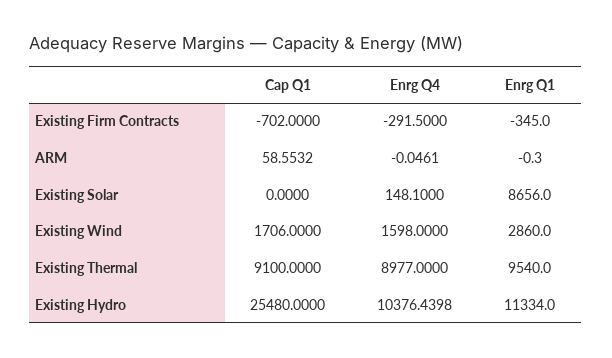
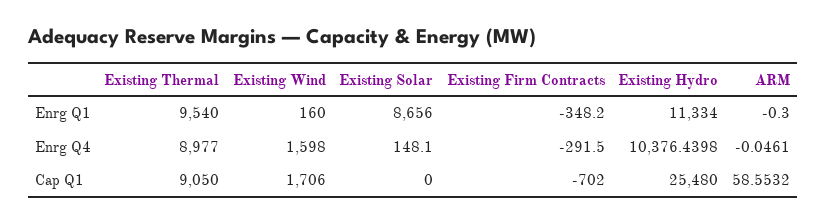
  {
    "Cap Q1": {
      "Existing Firm Contracts": -702,
      "ARM": 58.5532,
      "Existing Solar": 0,
      "Existing Wind": 1706,
-     "Existing Thermal": 9100,
+     "Existing Thermal": 9050,
      "Existing Hydro": 25480
    },
    "Enrg Q4": {
      "Existing Firm Contracts": -291.5,
      "ARM": -0.0461,
      "Existing Solar": 148.1,
      "Existing Wind": 1598,
      "Existing Thermal": 8977,
      "Existing Hydro": 10376.4398
    },
    "Enrg Q1": {
-     "Existing Firm Contracts": -345,
+     "Existing Firm Contracts": -348.2,
      "ARM": -0.3,
      "Existing Solar": 8656,
-     "Existing Wind": 2860,
+     "Existing Wind": 160,
      "Existing Thermal": 9540,
      "Existing Hydro": 11334
    }
  }

